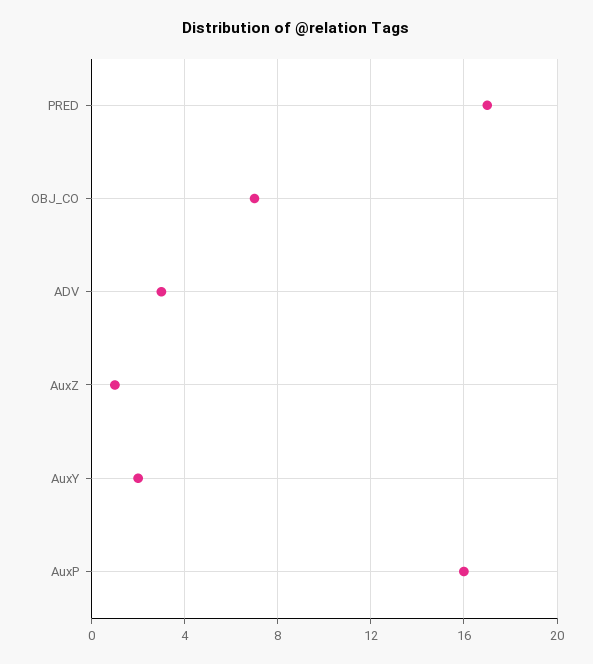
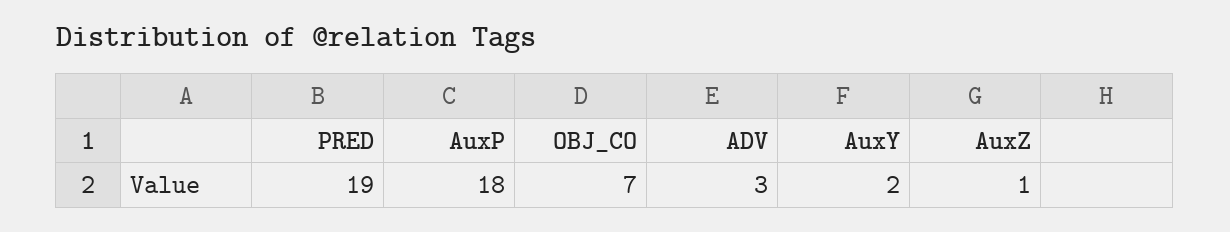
  {
-   "PRED": 17,
+   "PRED": 19,
    "OBJ_CO": 7,
    "ADV": 3,
    "AuxZ": 1,
    "AuxY": 2,
-   "AuxP": 16
+   "AuxP": 18
  }

